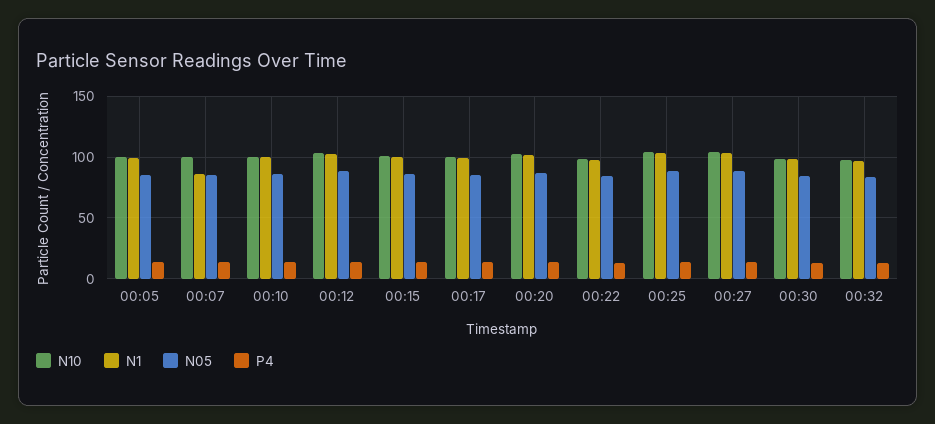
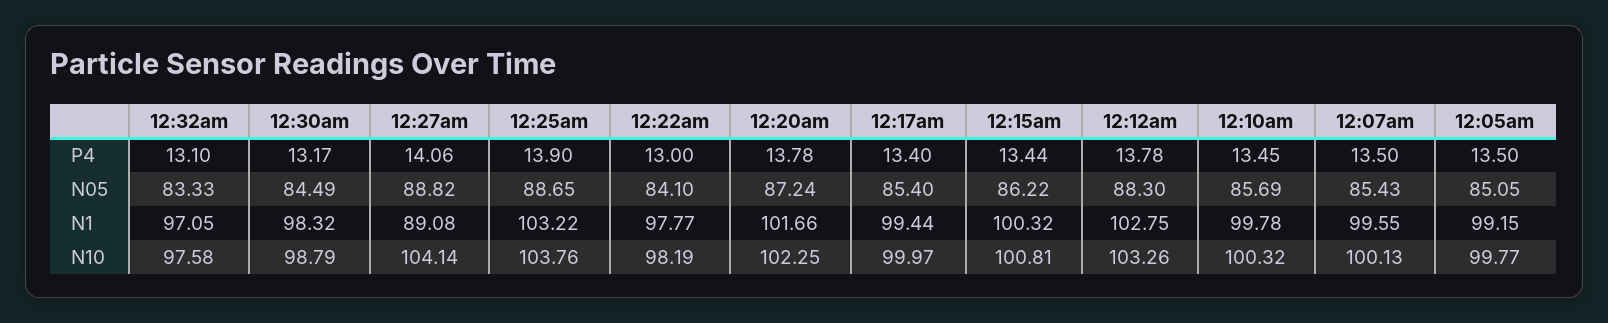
  {
    "N10": {
      "00:05": 99.77,
      "00:07": 100.13,
      "00:10": 100.32,
      "00:12": 103.26,
      "00:15": 100.81,
      "00:17": 99.97,
      "00:20": 102.25,
      "00:22": 98.19,
      "00:25": 103.76,
      "00:27": 104.14,
      "00:30": 98.79,
      "00:32": 97.58
    },
    "N1": {
      "00:05": 99.15,
-     "00:07": 85,
+     "00:07": 99.55,
      "00:10": 99.78,
      "00:12": 102.75,
      "00:15": 100.32,
      "00:17": 99.44,
      "00:20": 101.66,
      "00:22": 97.77,
      "00:25": 103.22,
-     "00:27": 105,
+     "00:27": 89.08,
      "00:30": 98.32,
      "00:32": 97.05
    },
    "N05": {
      "00:05": 85.05,
      "00:07": 85.43,
      "00:10": 85.69,
      "00:12": 88.3,
      "00:15": 86.22,
      "00:17": 85.4,
      "00:20": 87.24,
      "00:22": 84.1,
      "00:25": 88.65,
      "00:27": 88.82,
      "00:30": 84.49,
      "00:32": 83.33
    },
    "P4": {
      "00:05": 13.5,
      "00:07": 13.5,
      "00:10": 13.45,
      "00:12": 13.78,
      "00:15": 13.44,
      "00:17": 13.4,
      "00:20": 13.78,
      "00:22": 13,
      "00:25": 13.9,
      "00:27": 14.06,
      "00:30": 13.17,
      "00:32": 13.1
    }
  }

